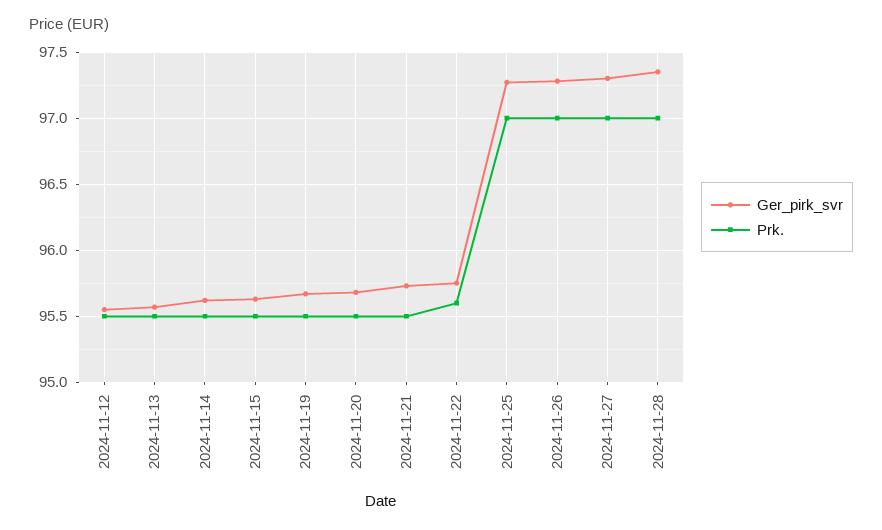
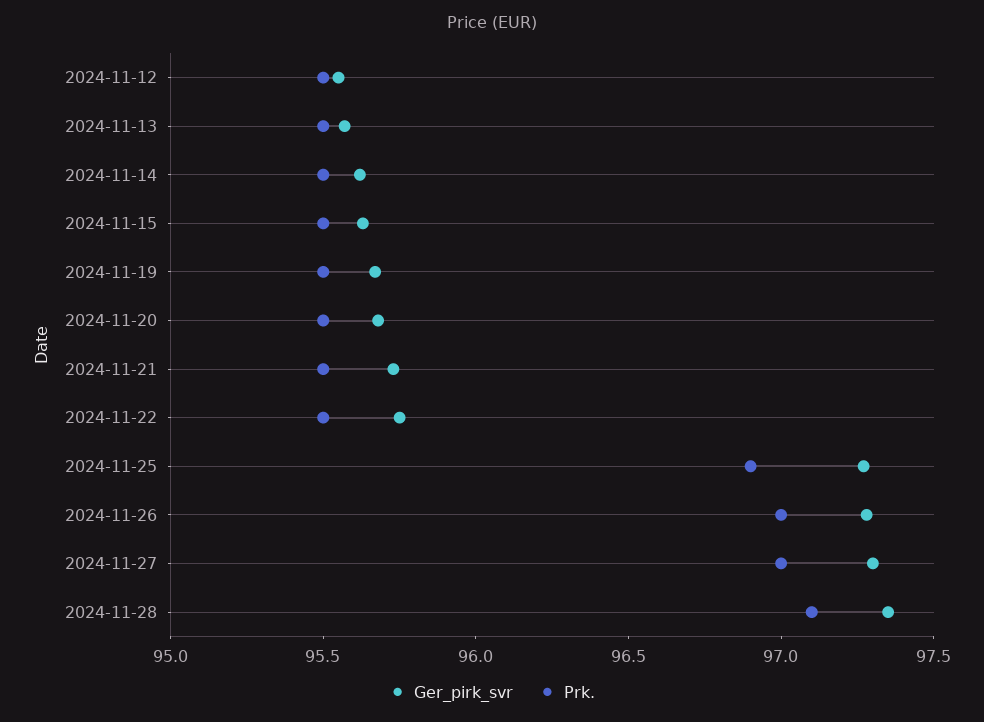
  {
    "Ger_pirk_svr": {
      "2024-11-12": 95.55,
      "2024-11-13": 95.55,
      "2024-11-14": 95.6,
      "2024-11-15": 95.65,
      "2024-11-19": 95.65,
      "2024-11-20": 95.7,
      "2024-11-21": 95.75,
      "2024-11-22": 95.75,
      "2024-11-25": 97.25,
      "2024-11-26": 97.3,
      "2024-11-27": 97.3,
      "2024-11-28": 97.35
    },
    "Prk.": {
      "2024-11-12": 95.5,
      "2024-11-13": 95.5,
      "2024-11-14": 95.5,
      "2024-11-15": 95.5,
      "2024-11-19": 95.5,
      "2024-11-20": 95.5,
      "2024-11-21": 95.5,
-     "2024-11-22": 95.6,
+     "2024-11-22": 95.5,
-     "2024-11-25": 97,
+     "2024-11-25": 96.9,
      "2024-11-26": 97,
      "2024-11-27": 97,
-     "2024-11-28": 97
+     "2024-11-28": 97.1
    }
  }

